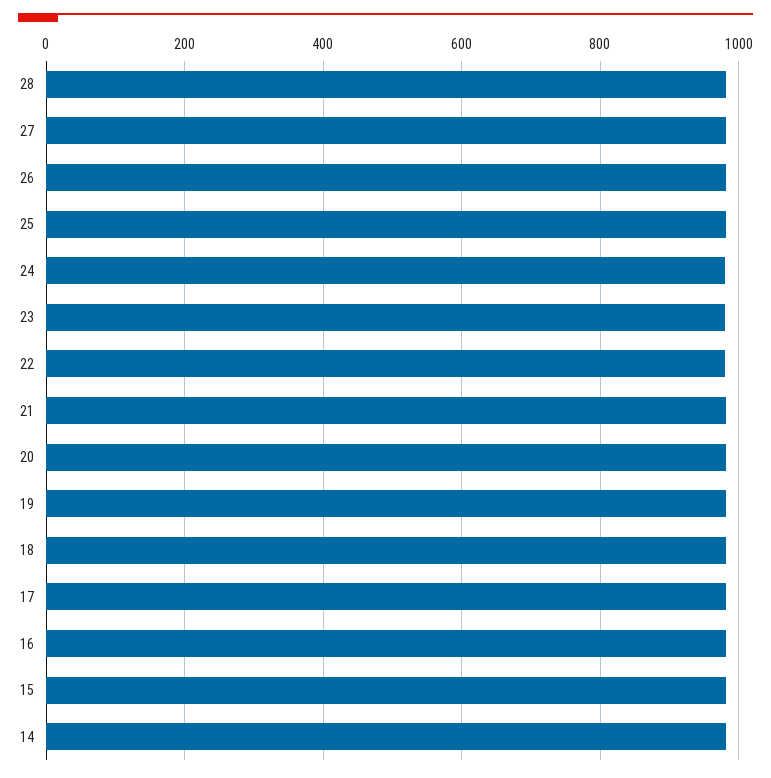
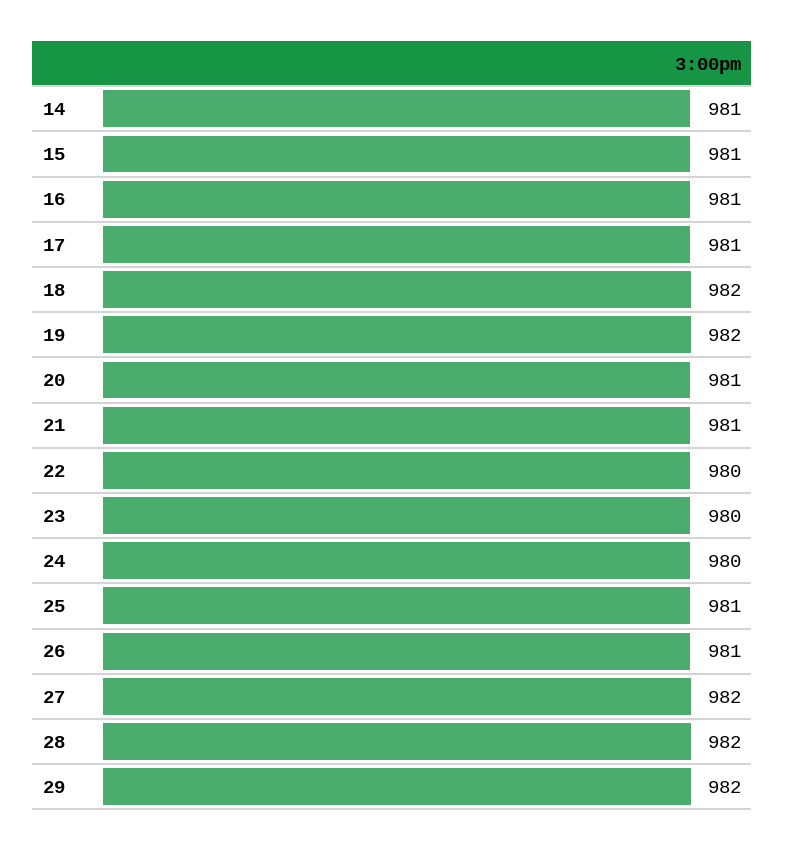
  {
    "28": 982,
    "27": 982,
    "26": 981,
    "25": 981,
    "24": 980,
    "23": 980,
    "22": 980,
    "21": 981,
    "20": 981,
    "19": 982,
    "18": 982,
    "17": 981,
    "16": 981,
    "15": 981,
-   "14": 981
+   "14": 981,
+   "29": 982
  }

